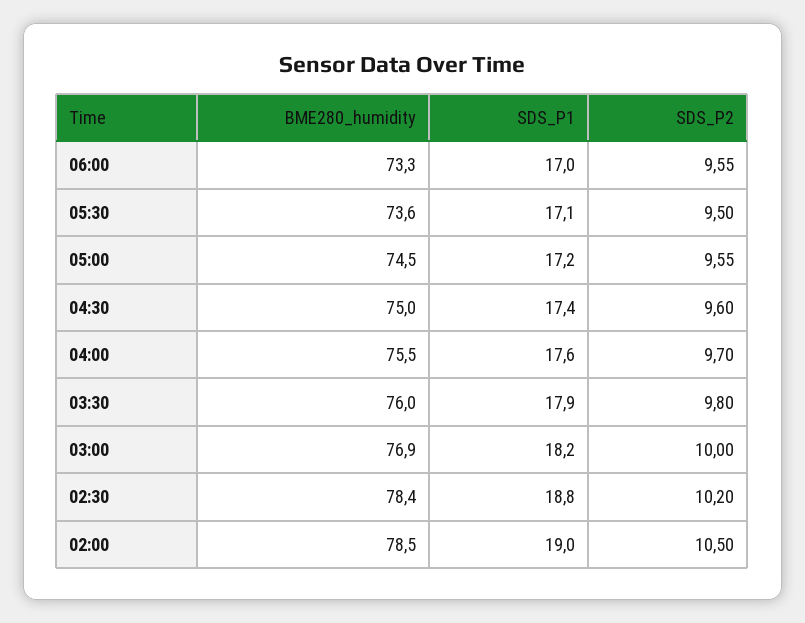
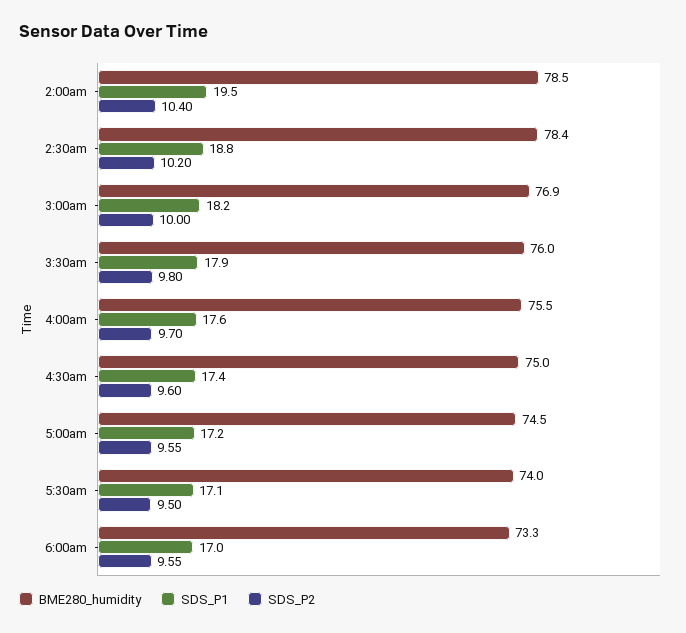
  {
    "BME280_humidity": {
      "06:00": 73.3,
-     "05:30": 73.6,
+     "05:30": 74,
      "05:00": 74.5,
      "04:30": 75,
      "04:00": 75.5,
      "03:30": 76,
      "03:00": 76.9,
      "02:30": 78.4,
      "02:00": 78.5
    },
    "SDS_P1": {
      "06:00": 17,
      "05:30": 17.1,
      "05:00": 17.2,
      "04:30": 17.4,
      "04:00": 17.6,
      "03:30": 17.9,
      "03:00": 18.2,
      "02:30": 18.8,
-     "02:00": 19
+     "02:00": 19.5
    },
    "SDS_P2": {
      "06:00": 9.55,
      "05:30": 9.5,
      "05:00": 9.55,
      "04:30": 9.6,
      "04:00": 9.7,
      "03:30": 9.8,
      "03:00": 10,
      "02:30": 10.2,
-     "02:00": 10.5
+     "02:00": 10.4
    }
  }

